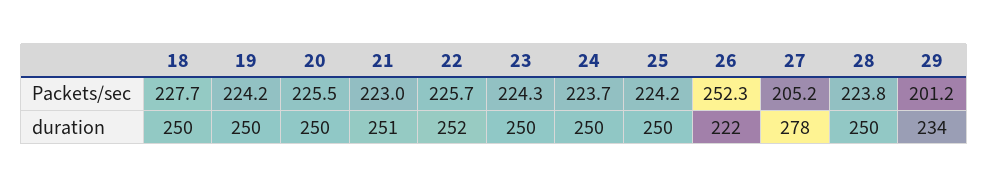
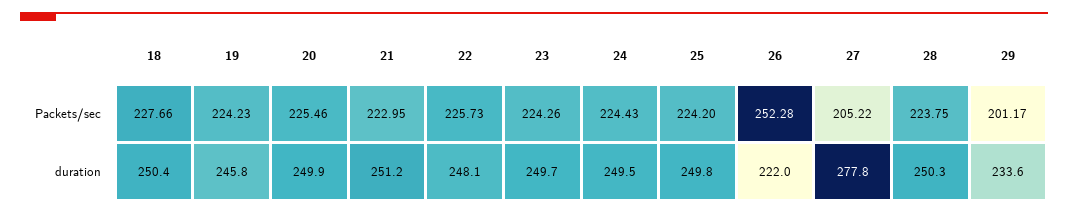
  {
    "18": {
      "Packets/sec": 227.66,
      "duration": 250.4
    },
    "19": {
      "Packets/sec": 224.23,
-     "duration": 250
+     "duration": 245.8
    },
    "20": {
      "Packets/sec": 225.46,
      "duration": 249.9
    },
    "21": {
      "Packets/sec": 222.95,
      "duration": 251.2
    },
    "22": {
      "Packets/sec": 225.73,
-     "duration": 252
+     "duration": 248.1
    },
    "23": {
      "Packets/sec": 224.26,
      "duration": 249.7
    },
    "24": {
-     "Packets/sec": 223.7,
+     "Packets/sec": 224.43,
      "duration": 249.5
    },
    "25": {
      "Packets/sec": 224.2,
      "duration": 249.8
    },
    "26": {
      "Packets/sec": 252.28,
      "duration": 222
    },
    "27": {
      "Packets/sec": 205.22,
      "duration": 277.8
    },
    "28": {
      "Packets/sec": 223.75,
      "duration": 250.3
    },
    "29": {
      "Packets/sec": 201.17,
      "duration": 233.6
    }
  }

